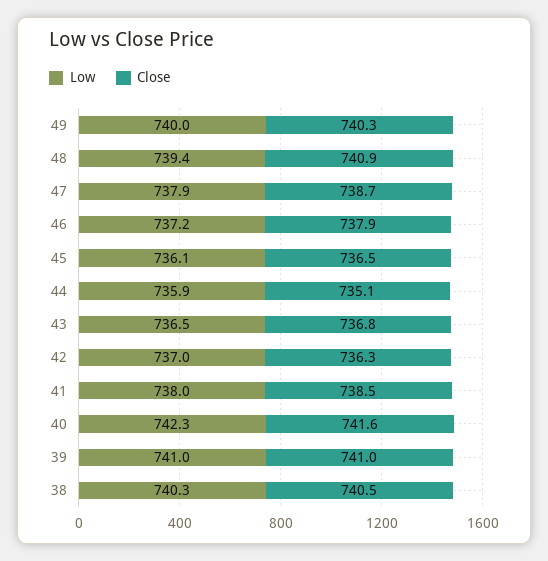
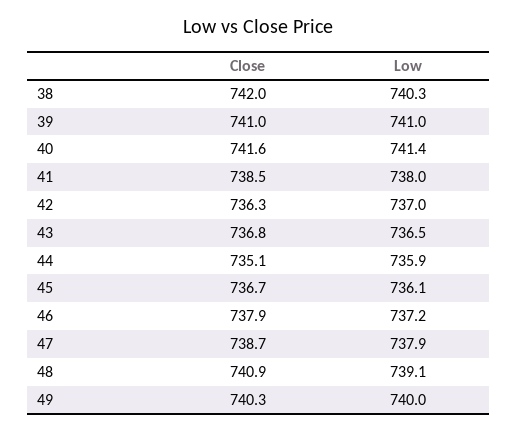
  {
    "Low": {
      "49": 740,
-     "48": 739.4,
+     "48": 739.1,
      "47": 737.9,
      "46": 737.2,
      "45": 736.1,
      "44": 735.9,
      "43": 736.5,
      "42": 737,
      "41": 738,
-     "40": 742.3,
+     "40": 741.4,
      "39": 741,
      "38": 740.3
    },
    "Close": {
      "49": 740.3,
      "48": 740.9,
      "47": 738.7,
      "46": 737.9,
-     "45": 736.5,
+     "45": 736.7,
      "44": 735.1,
      "43": 736.8,
      "42": 736.3,
      "41": 738.5,
      "40": 741.6,
      "39": 741,
-     "38": 740.5
+     "38": 742
    }
  }

